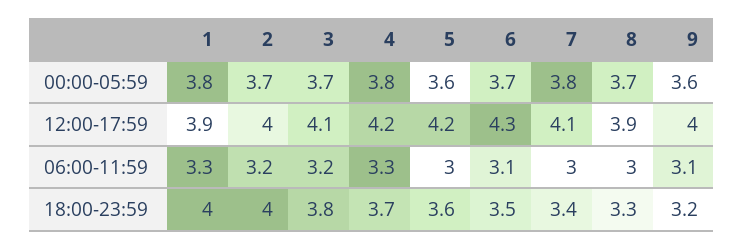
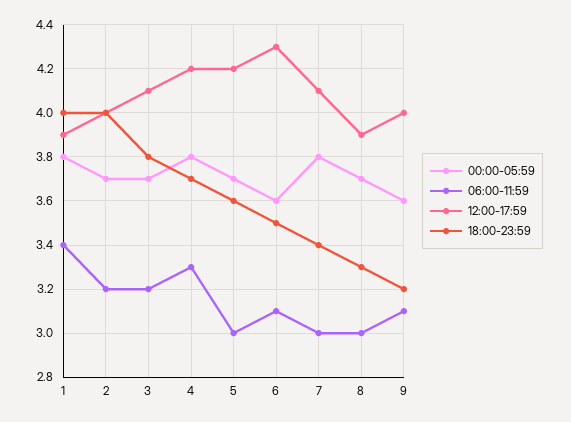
  {
    "00:00-05:59": {
      "1": 3.8,
      "2": 3.7,
      "3": 3.7,
      "4": 3.8,
-     "5": 3.6,
+     "5": 3.7,
-     "6": 3.7,
+     "6": 3.6,
      "7": 3.8,
      "8": 3.7,
      "9": 3.6
    },
    "12:00-17:59": {
      "1": 3.9,
      "2": 4,
      "3": 4.1,
      "4": 4.2,
      "5": 4.2,
      "6": 4.3,
      "7": 4.1,
      "8": 3.9,
      "9": 4
    },
    "06:00-11:59": {
-     "1": 3.3,
+     "1": 3.4,
      "2": 3.2,
      "3": 3.2,
      "4": 3.3,
      "5": 3,
      "6": 3.1,
      "7": 3,
      "8": 3,
      "9": 3.1
    },
    "18:00-23:59": {
      "1": 4,
      "2": 4,
      "3": 3.8,
      "4": 3.7,
      "5": 3.6,
      "6": 3.5,
      "7": 3.4,
      "8": 3.3,
      "9": 3.2
    }
  }

